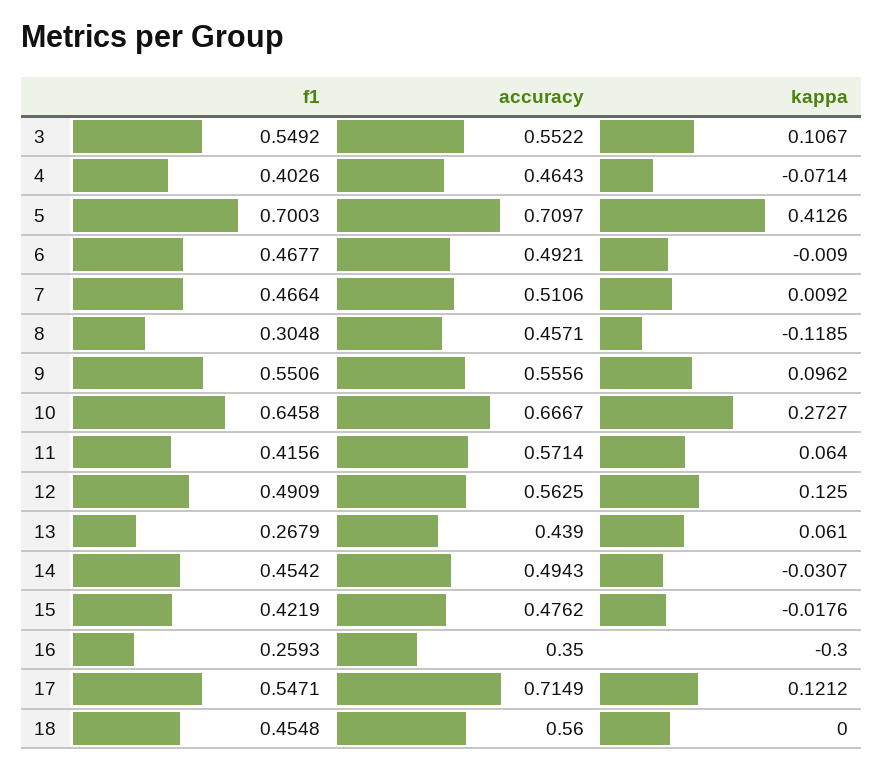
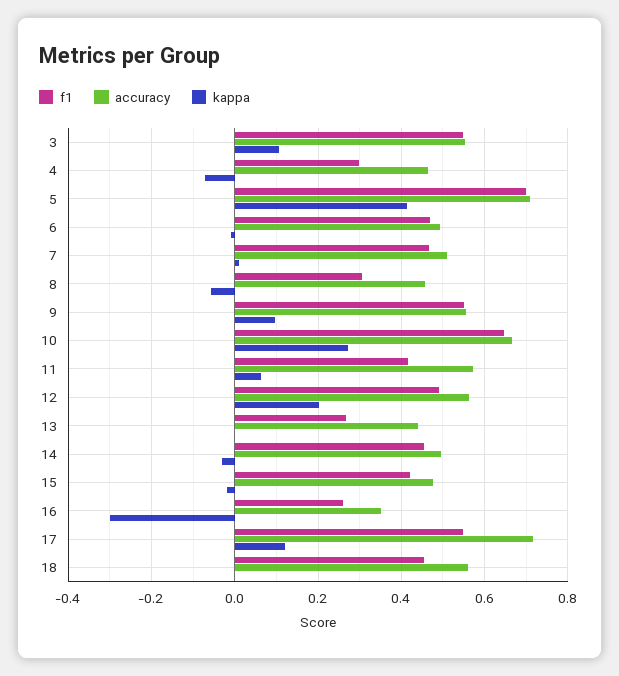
  {
    "f1": {
      "3": 0.5492,
-     "4": 0.4026,
+     "4": 0.3,
      "5": 0.7003,
      "6": 0.4677,
      "7": 0.4664,
      "8": 0.3048,
      "9": 0.5506,
      "10": 0.6458,
      "11": 0.4156,
      "12": 0.4909,
      "13": 0.2679,
      "14": 0.4542,
      "15": 0.4219,
      "16": 0.2593,
      "17": 0.5471,
      "18": 0.4548
    },
    "accuracy": {
      "3": 0.5522,
      "4": 0.4643,
      "5": 0.7097,
      "6": 0.4921,
      "7": 0.5106,
      "8": 0.4571,
      "9": 0.5556,
      "10": 0.6667,
      "11": 0.5714,
      "12": 0.5625,
      "13": 0.439,
      "14": 0.4943,
      "15": 0.4762,
      "16": 0.35,
      "17": 0.7149,
      "18": 0.56
    },
    "kappa": {
      "3": 0.1067,
      "4": -0.0714,
      "5": 0.4126,
      "6": -0.009,
      "7": 0.0092,
-     "8": -0.1185,
+     "8": -0.06,
      "9": 0.0962,
      "10": 0.2727,
      "11": 0.064,
-     "12": 0.125,
+     "12": 0.2,
-     "13": 0.061,
+     "13": 0,
      "14": -0.0307,
      "15": -0.0176,
      "16": -0.3,
      "17": 0.1212,
      "18": 0
    }
  }

